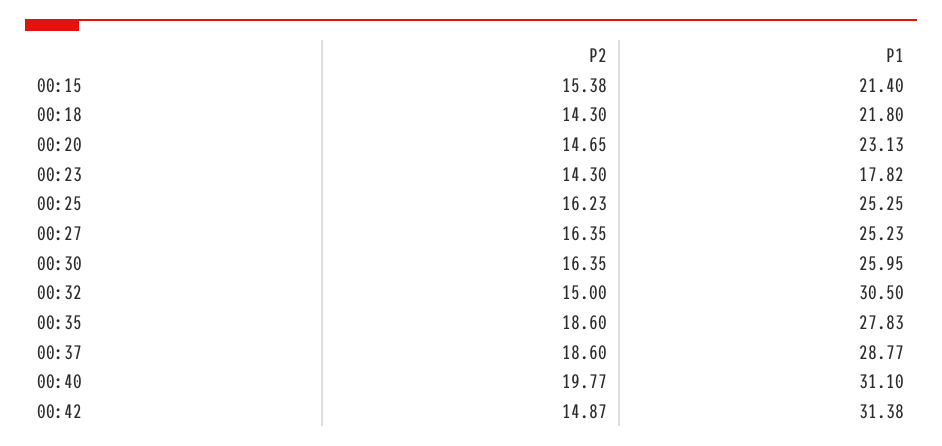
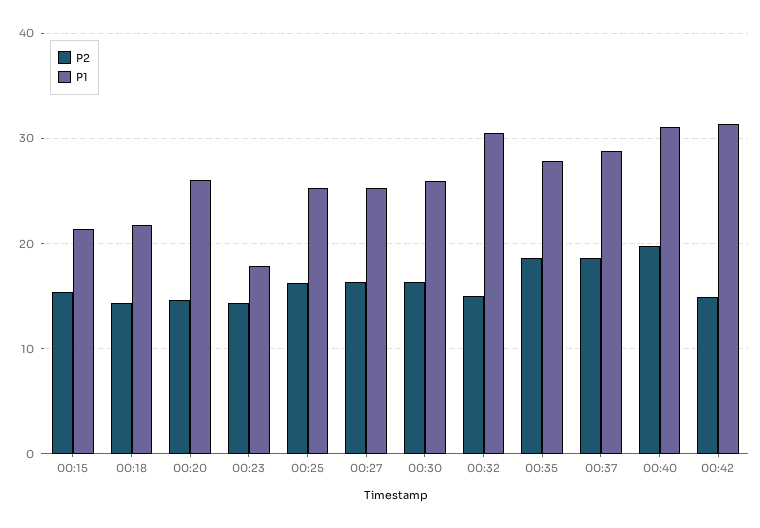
  {
    "P2": {
      "00:15": 15.38,
      "00:18": 14.3,
      "00:20": 14.65,
      "00:23": 14.3,
      "00:25": 16.23,
      "00:27": 16.35,
      "00:30": 16.35,
      "00:32": 15,
      "00:35": 18.6,
      "00:37": 18.6,
      "00:40": 19.77,
      "00:42": 14.87
    },
    "P1": {
      "00:15": 21.4,
      "00:18": 21.8,
-     "00:20": 23.13,
+     "00:20": 26,
      "00:23": 17.82,
      "00:25": 25.25,
      "00:27": 25.23,
      "00:30": 25.95,
      "00:32": 30.5,
      "00:35": 27.83,
      "00:37": 28.77,
      "00:40": 31.1,
      "00:42": 31.38
    }
  }

